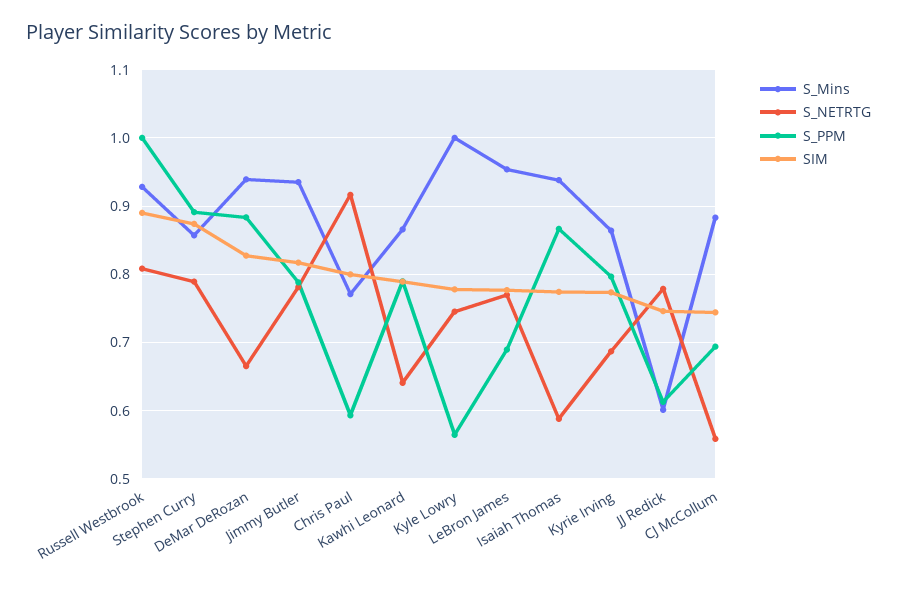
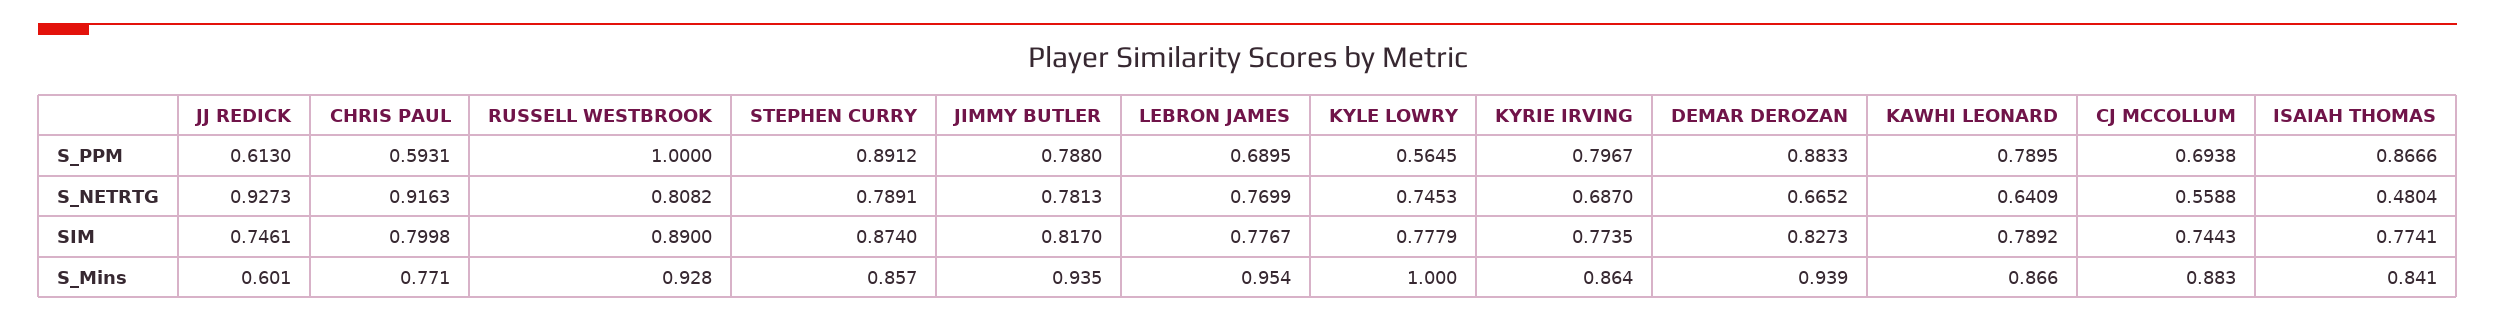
  {
    "S_Mins": {
      "Russell Westbrook": 0.928,
      "Stephen Curry": 0.857,
      "DeMar DeRozan": 0.939,
      "Jimmy Butler": 0.935,
      "Chris Paul": 0.771,
      "Kawhi Leonard": 0.866,
      "Kyle Lowry": 1,
      "LeBron James": 0.954,
-     "Isaiah Thomas": 0.94,
+     "Isaiah Thomas": 0.841,
      "Kyrie Irving": 0.864,
      "JJ Redick": 0.601,
      "CJ McCollum": 0.883
    },
    "S_NETRTG": {
      "Russell Westbrook": 0.8082,
      "Stephen Curry": 0.7891,
      "DeMar DeRozan": 0.6652,
      "Jimmy Butler": 0.7813,
      "Chris Paul": 0.9163,
      "Kawhi Leonard": 0.6409,
      "Kyle Lowry": 0.7453,
      "LeBron James": 0.7699,
-     "Isaiah Thomas": 0.59,
+     "Isaiah Thomas": 0.4804,
      "Kyrie Irving": 0.687,
-     "JJ Redick": 0.78,
+     "JJ Redick": 0.9273,
      "CJ McCollum": 0.5588
    },
    "S_PPM": {
      "Russell Westbrook": 1,
      "Stephen Curry": 0.8912,
      "DeMar DeRozan": 0.8833,
      "Jimmy Butler": 0.788,
      "Chris Paul": 0.5931,
      "Kawhi Leonard": 0.7895,
      "Kyle Lowry": 0.5645,
      "LeBron James": 0.6895,
      "Isaiah Thomas": 0.8666,
      "Kyrie Irving": 0.7967,
      "JJ Redick": 0.613,
      "CJ McCollum": 0.6938
    },
    "SIM": {
      "Russell Westbrook": 0.89,
      "Stephen Curry": 0.874,
      "DeMar DeRozan": 0.8273,
      "Jimmy Butler": 0.817,
      "Chris Paul": 0.7998,
      "Kawhi Leonard": 0.7892,
      "Kyle Lowry": 0.7779,
      "LeBron James": 0.7767,
      "Isaiah Thomas": 0.7741,
      "Kyrie Irving": 0.7735,
      "JJ Redick": 0.7461,
      "CJ McCollum": 0.7443
    }
  }

